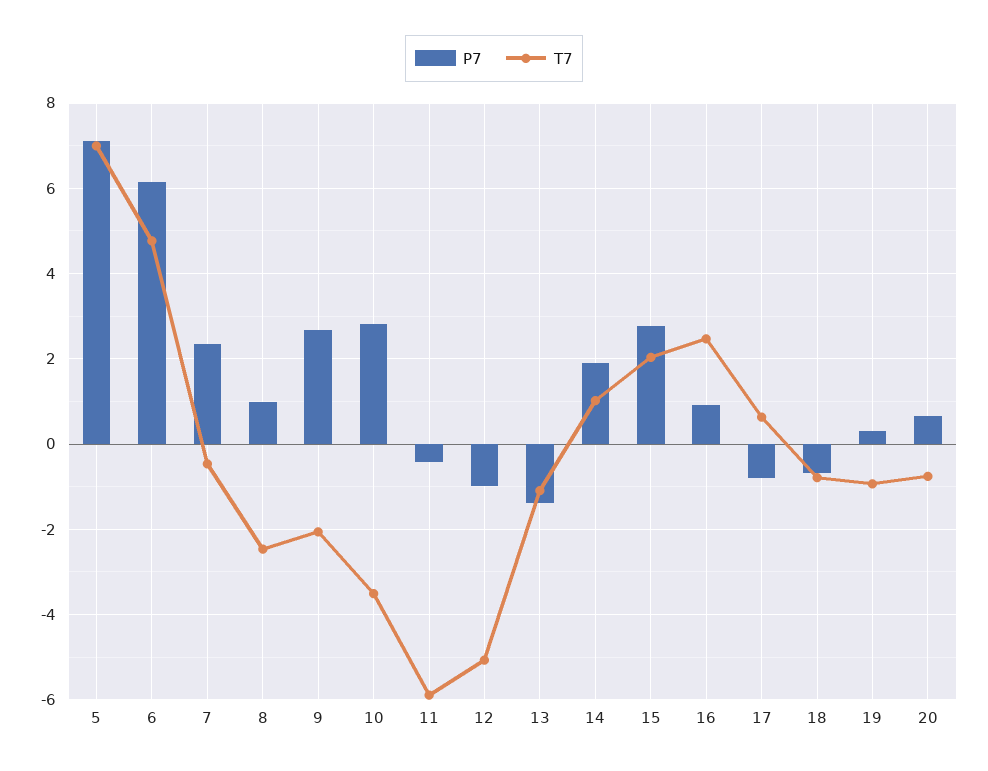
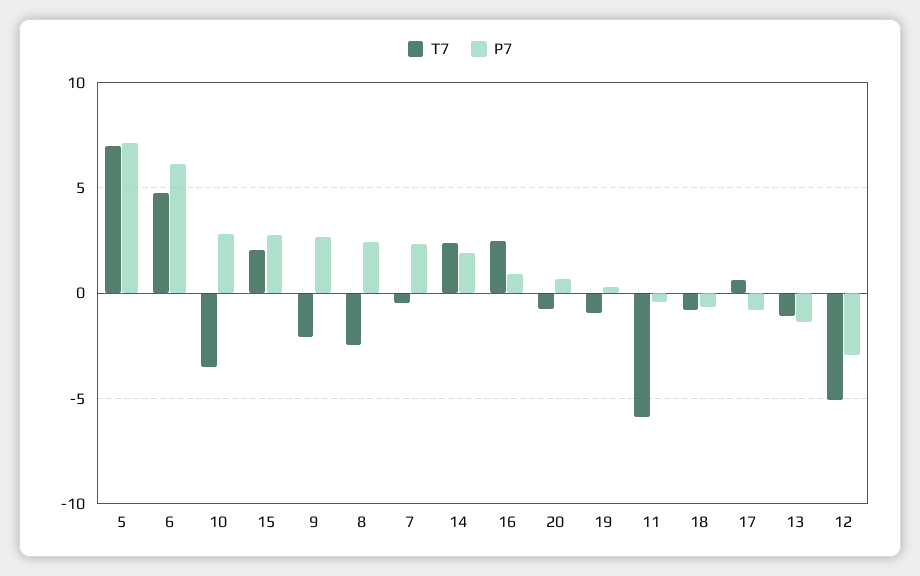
  {
    "P7": {
      "5": 7.2,
      "6": 6.2,
      "7": 2.4,
-     "8": 1,
+     "8": 2.5,
      "9": 2.6,
      "10": 2.8,
      "11": -0.4,
-     "12": -1,
+     "12": -3,
      "13": -1.4,
      "14": 2,
      "15": 2.8,
      "16": 1,
      "17": -0.8,
      "18": -0.6,
      "19": 0.4,
      "20": 0.6
    },
    "T7": {
      "5": 7,
      "6": 4.8,
      "7": -0.4,
      "8": -2.4,
      "9": -2,
      "10": -3.6,
      "11": -5.8,
      "12": -5,
      "13": -1,
-     "14": 1,
+     "14": 2.5,
      "15": 2,
      "16": 2.4,
      "17": 0.6,
      "18": -0.8,
      "19": -1,
      "20": -0.8
    }
  }

